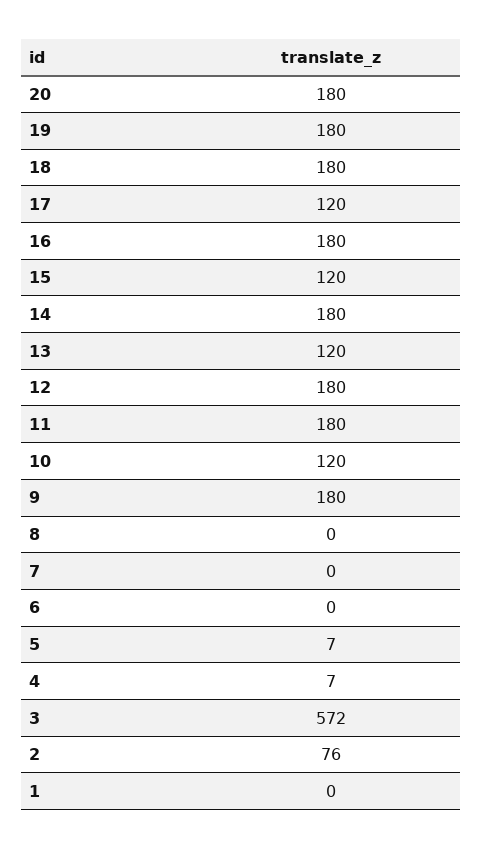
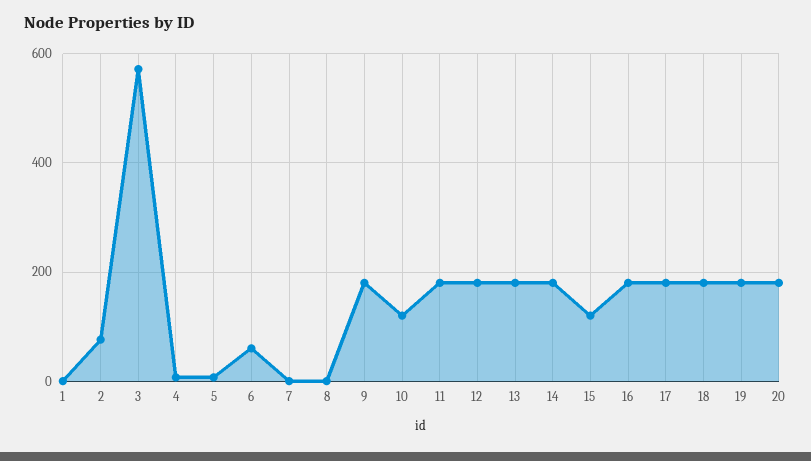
  {
    "20": 180,
    "19": 180,
    "18": 180,
-   "17": 120,
+   "17": 180,
    "16": 180,
    "15": 120,
    "14": 180,
-   "13": 120,
+   "13": 180,
    "12": 180,
    "11": 180,
    "10": 120,
    "9": 180,
    "8": 0,
    "7": 0,
-   "6": 0,
+   "6": 60,
    "5": 7,
    "4": 7,
    "3": 572,
    "2": 76,
    "1": 0
  }

